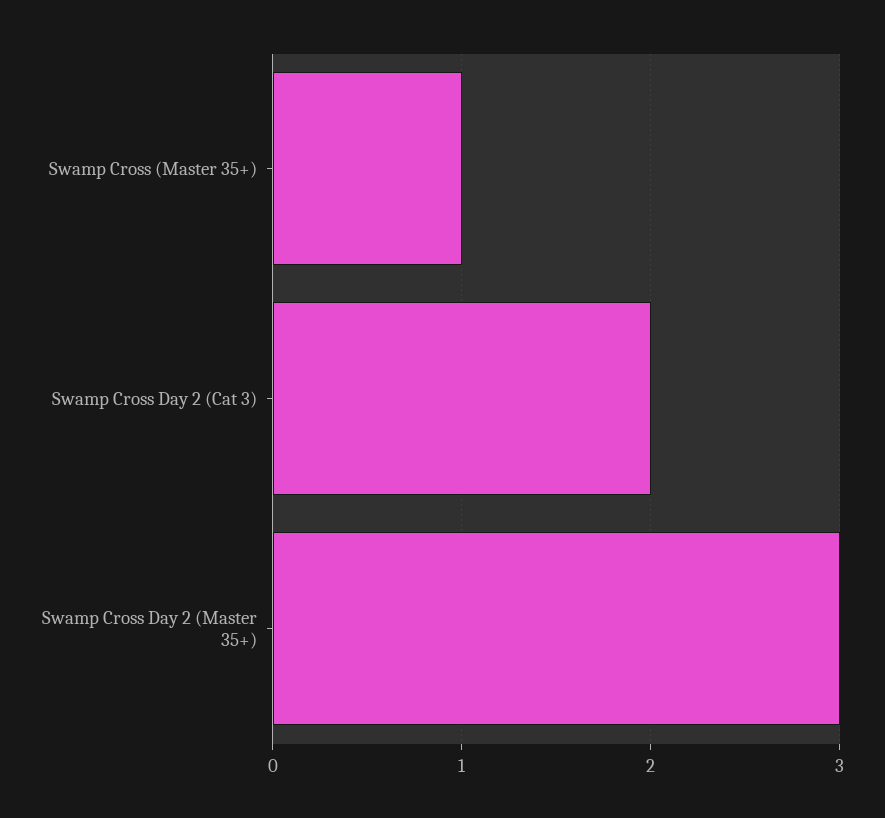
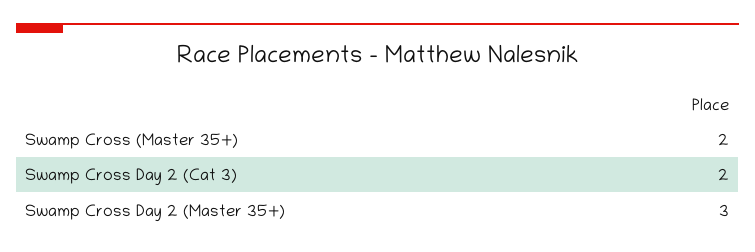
  {
-   "Swamp Cross (Master 35+)": 1,
+   "Swamp Cross (Master 35+)": 2,
    "Swamp Cross Day 2 (Cat 3)": 2,
    "Swamp Cross Day 2 (Master 35+)": 3
  }

